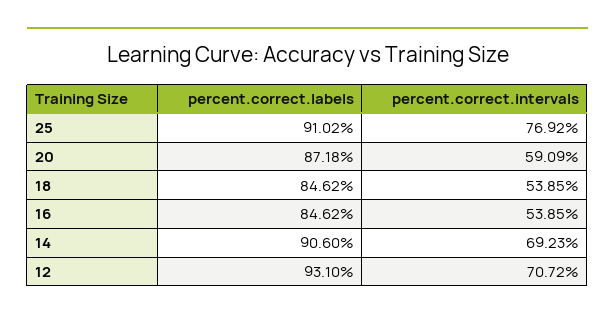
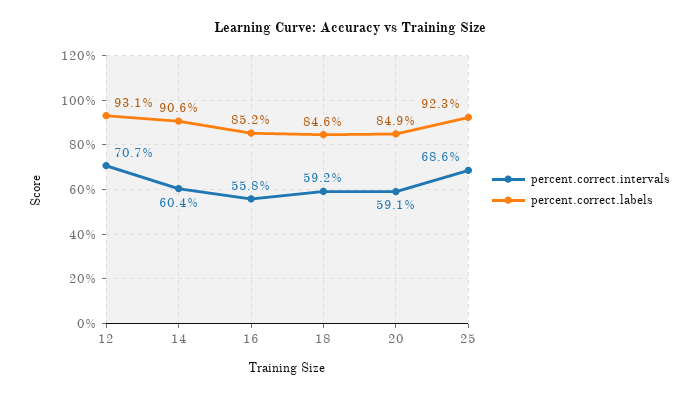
  {
    "percent.correct.labels": {
-     "25": 91.02,
+     "25": 92.3,
-     "20": 87.18,
+     "20": 84.9,
      "18": 84.62,
-     "16": 84.62,
+     "16": 85.2,
      "14": 90.6,
      "12": 93.1
    },
    "percent.correct.intervals": {
-     "25": 76.92,
+     "25": 68.6,
      "20": 59.09,
-     "18": 53.85,
+     "18": 59.2,
-     "16": 53.85,
+     "16": 55.8,
-     "14": 69.23,
+     "14": 60.4,
      "12": 70.72
    }
  }

